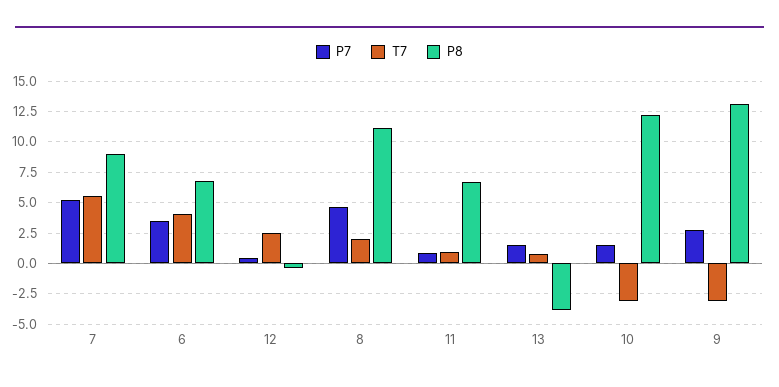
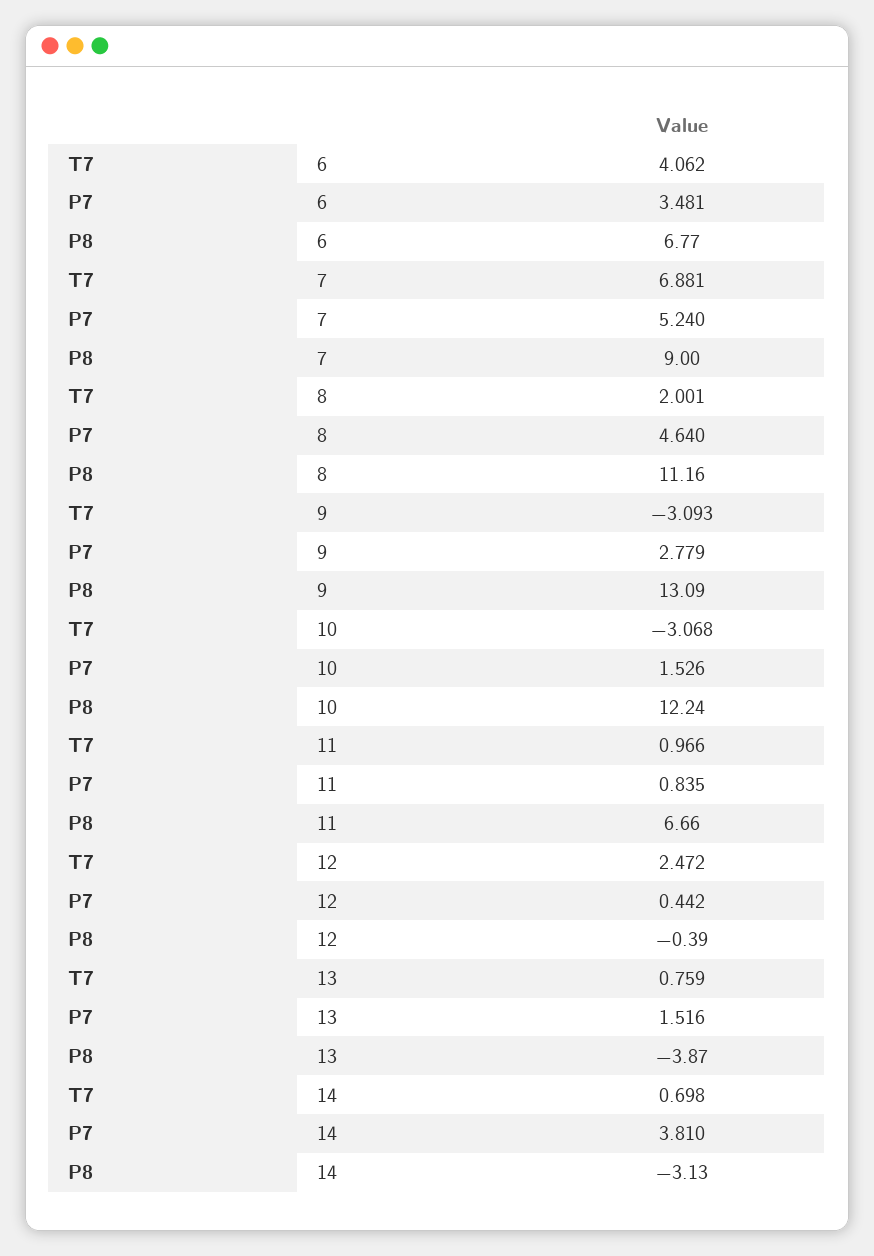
  {
    "P7": {
      "7": 5.24,
      "6": 3.481,
      "12": 0.442,
      "8": 4.64,
      "11": 0.835,
      "13": 1.516,
      "10": 1.526,
-     "9": 2.779
+     "9": 2.779,
+     "14": 3.81
    },
    "T7": {
-     "7": 5.5,
+     "7": 6.881,
      "6": 4.062,
      "12": 2.472,
      "8": 2.001,
      "11": 0.966,
      "13": 0.759,
      "10": -3.068,
-     "9": -3.093
+     "9": -3.093,
+     "14": 0.698
    },
    "P8": {
      "7": 9,
      "6": 6.77,
      "12": -0.39,
      "8": 11.16,
      "11": 6.66,
      "13": -3.87,
      "10": 12.24,
-     "9": 13.09
+     "9": 13.09,
+     "14": -3.13
    }
  }

